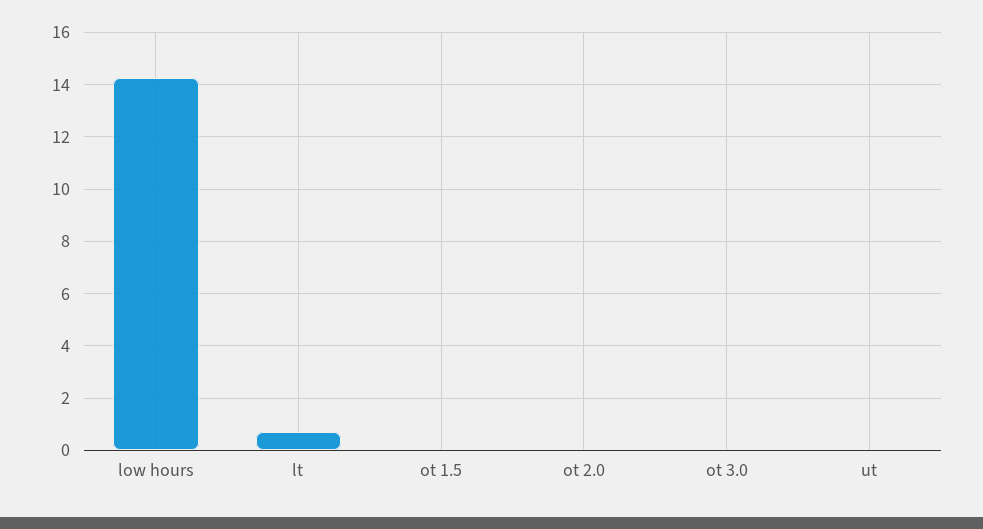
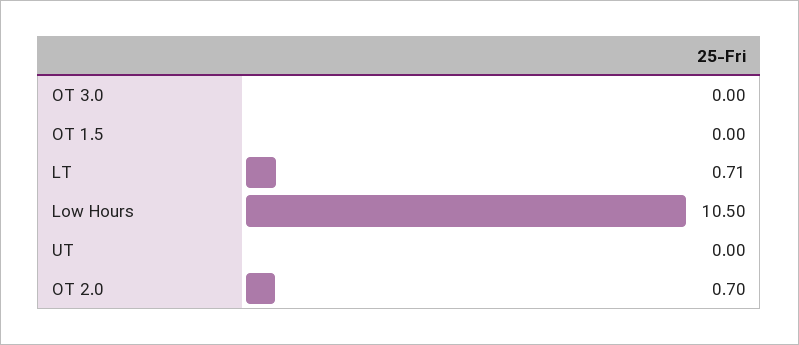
  {
-   "low hours": 14.25,
+   "low hours": 10.5,
    "lt": 0.71,
    "ot 1.5": 0,
-   "ot 2.0": 0,
+   "ot 2.0": 0.7,
    "ot 3.0": 0,
    "ut": 0
  }

